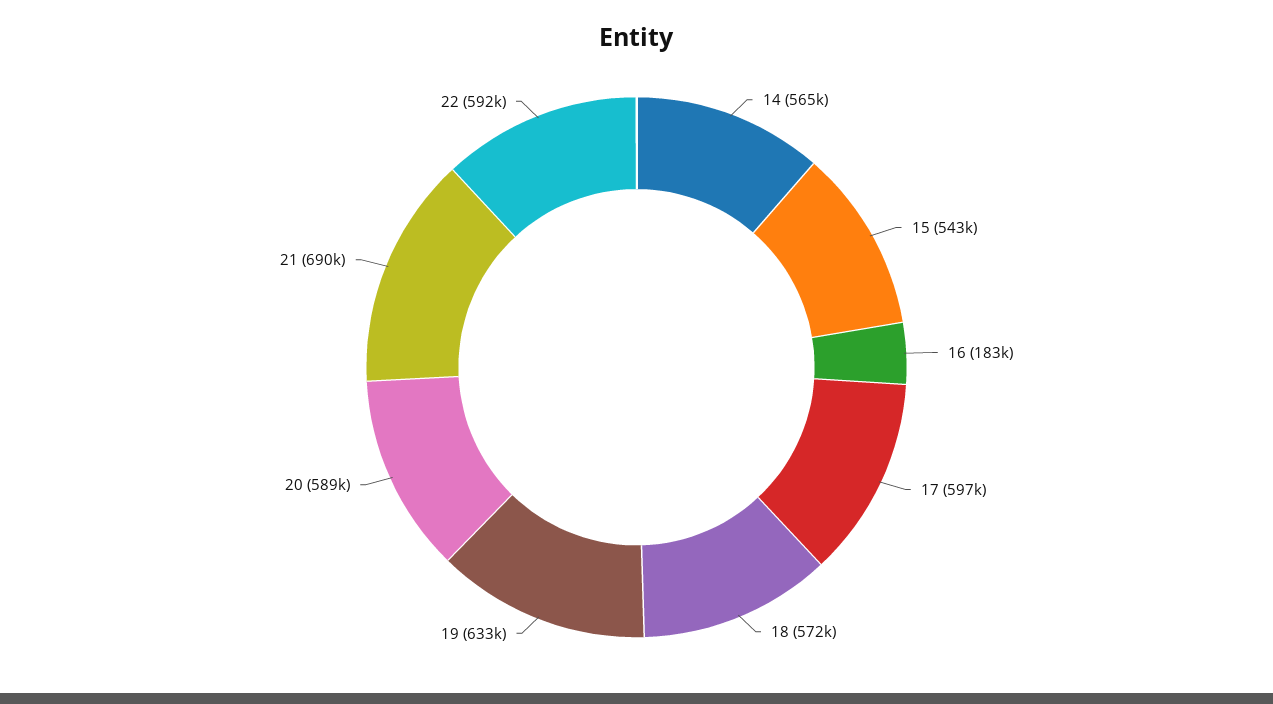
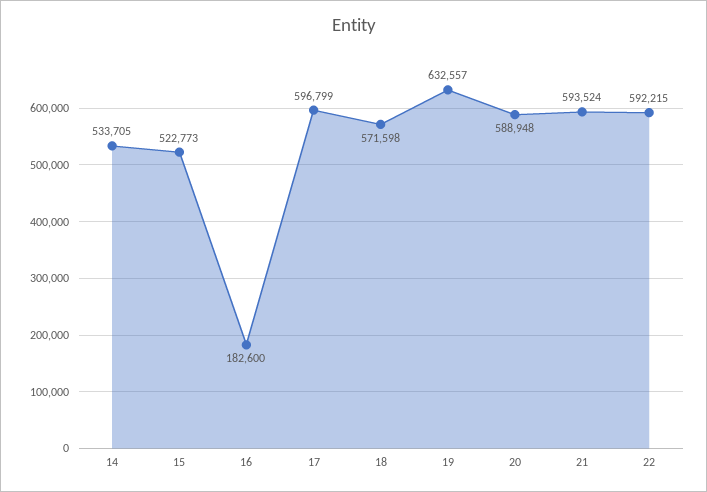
  {
-   "14": 565000,
+   "14": 533705,
-   "15": 543000,
+   "15": 522773,
    "16": 182600,
    "17": 596799,
    "18": 571598,
    "19": 632557,
    "20": 588948,
-   "21": 690000,
+   "21": 593524,
    "22": 592215
  }

